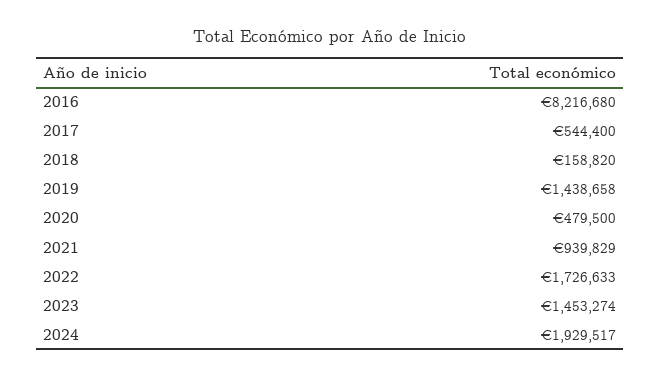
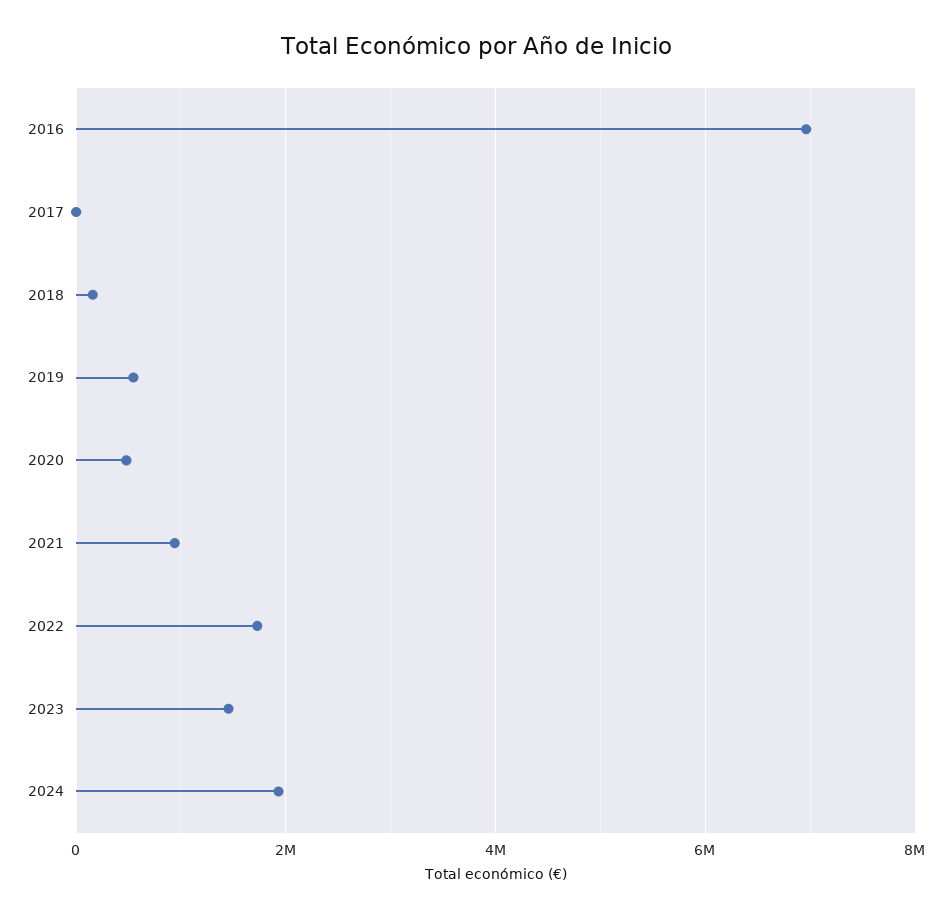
  {
-   "2016": 8216680,
+   "2016": 7000000,
-   "2017": 544400,
+   "2017": 0,
    "2018": 158820,
-   "2019": 1438658,
+   "2019": 600000,
    "2020": 479500,
    "2021": 939829,
    "2022": 1726633,
    "2023": 1453274,
    "2024": 1929517
  }

